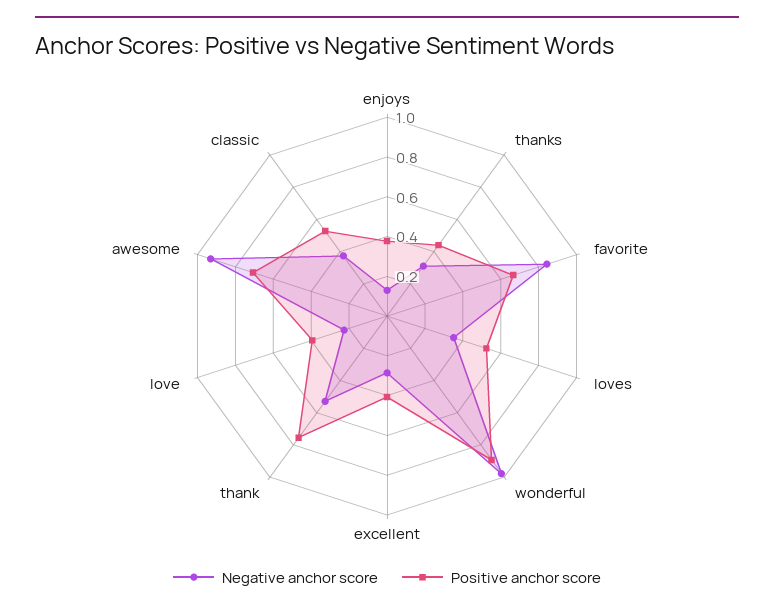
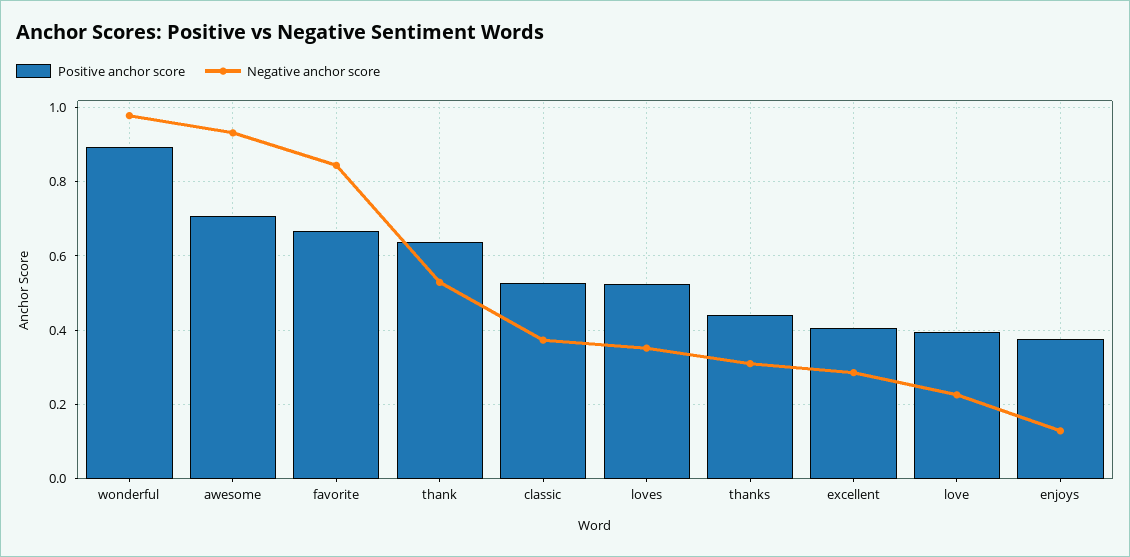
  {
    "Negative anchor score": {
      "enjoys": 0.12,
      "thanks": 0.3,
      "favorite": 0.84,
      "loves": 0.36,
      "wonderful": 0.98,
      "excellent": 0.28,
      "thank": 0.52,
      "love": 0.22,
      "awesome": 0.94,
      "classic": 0.38
    },
    "Positive anchor score": {
      "enjoys": 0.38,
      "thanks": 0.44,
      "favorite": 0.66,
      "loves": 0.52,
      "wonderful": 0.9,
      "excellent": 0.4,
-     "thank": 0.75,
+     "thank": 0.64,
      "love": 0.4,
      "awesome": 0.7,
      "classic": 0.52
    }
  }

